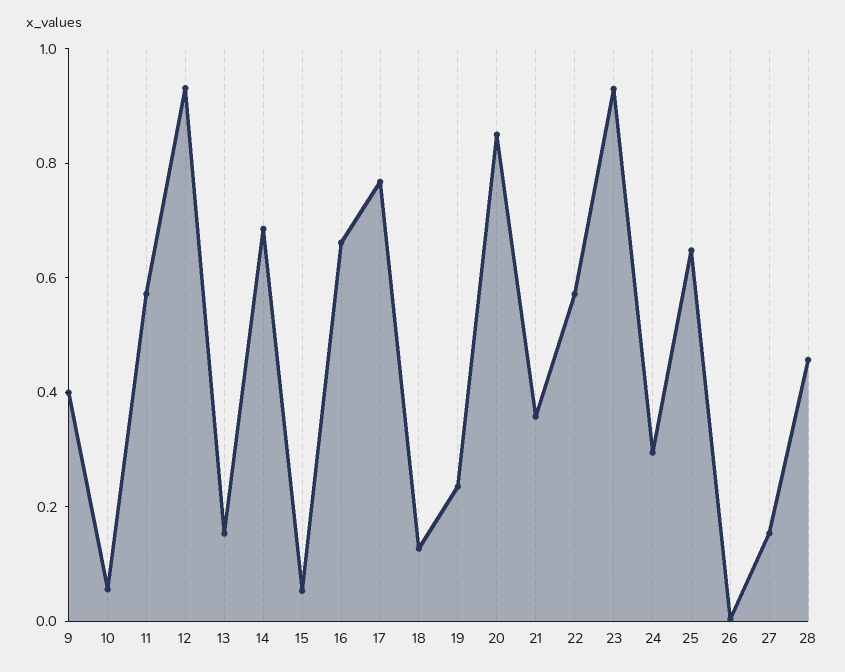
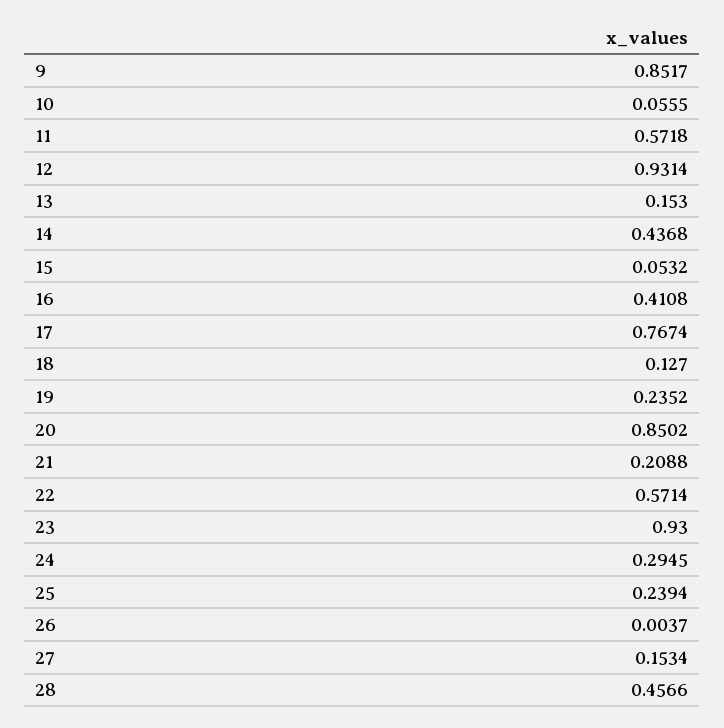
  {
-   "9": 0.4,
+   "9": 0.8517,
    "10": 0.0555,
    "11": 0.5718,
    "12": 0.9314,
    "13": 0.153,
-   "14": 0.7,
+   "14": 0.4368,
    "15": 0.0532,
-   "16": 0.65,
+   "16": 0.4108,
    "17": 0.7674,
    "18": 0.127,
    "19": 0.2352,
    "20": 0.8502,
-   "21": 0.35,
+   "21": 0.2088,
    "22": 0.5714,
    "23": 0.93,
    "24": 0.2945,
-   "25": 0.65,
+   "25": 0.2394,
    "26": 0.0037,
    "27": 0.1534,
    "28": 0.4566
  }

